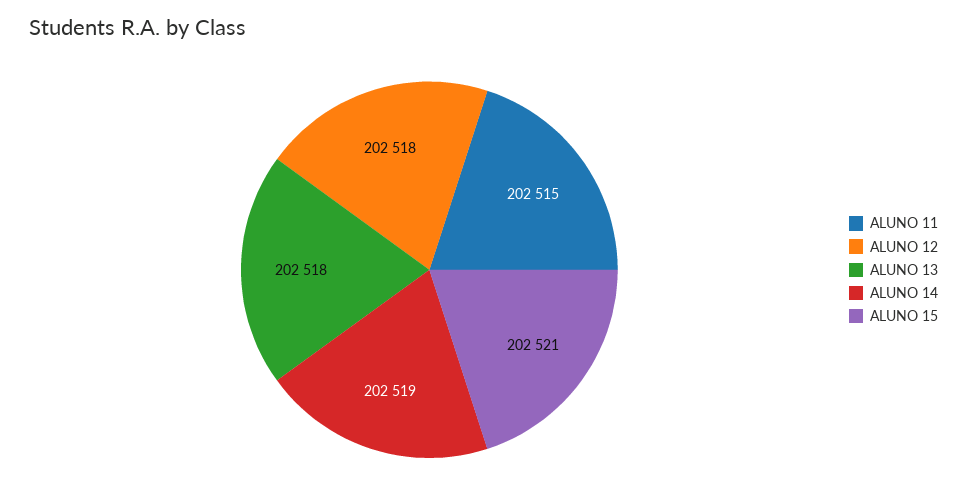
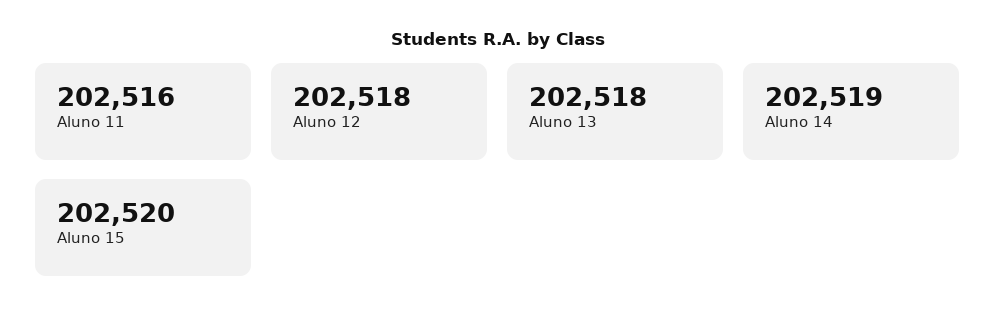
  {
-   "ALUNO 11": 202515,
+   "ALUNO 11": 202516,
    "ALUNO 12": 202518,
    "ALUNO 13": 202518,
    "ALUNO 14": 202519,
-   "ALUNO 15": 202521
+   "ALUNO 15": 202520
  }

